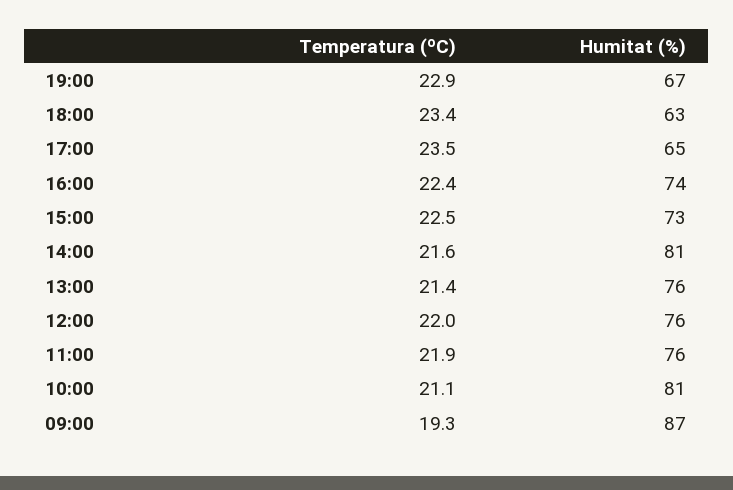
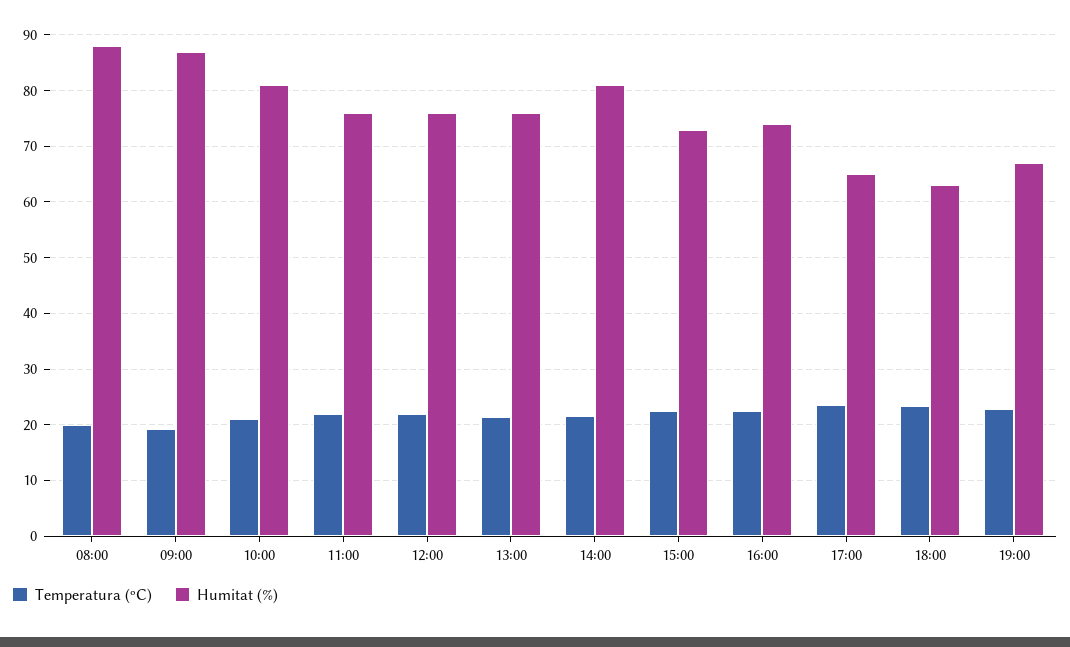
  {
    "Temperatura (ºC)": {
      "19:00": 22.9,
      "18:00": 23.4,
      "17:00": 23.5,
      "16:00": 22.4,
      "15:00": 22.5,
      "14:00": 21.6,
      "13:00": 21.4,
      "12:00": 22,
      "11:00": 21.9,
      "10:00": 21.1,
-     "09:00": 19.3
+     "09:00": 19.3,
+     "08:00": 20
    },
    "Humitat (%)": {
      "19:00": 67,
      "18:00": 63,
      "17:00": 65,
      "16:00": 74,
      "15:00": 73,
      "14:00": 81,
      "13:00": 76,
      "12:00": 76,
      "11:00": 76,
      "10:00": 81,
-     "09:00": 87
+     "09:00": 87,
+     "08:00": 88
    }
  }

